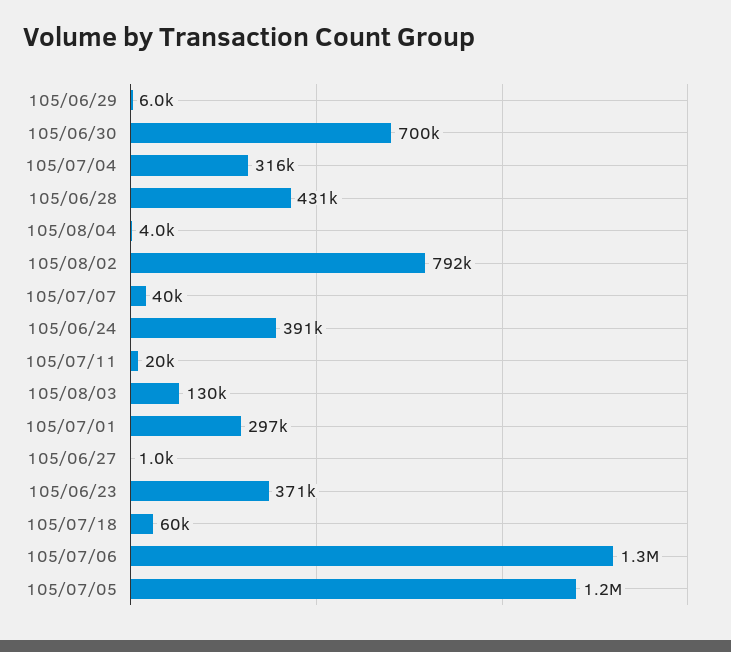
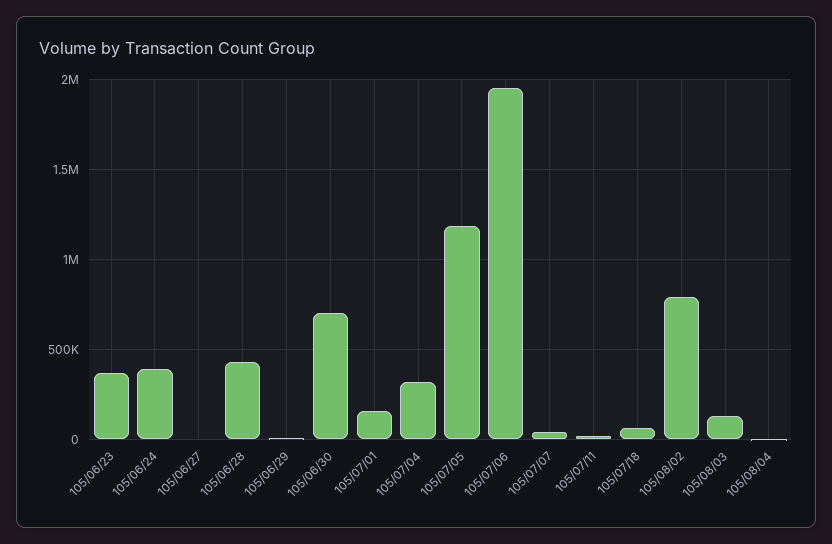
  {
    "105/06/29": 6000,
    "105/06/30": 700000,
    "105/07/04": 316000,
    "105/06/28": 431000,
    "105/08/04": 4000,
    "105/08/02": 792000,
    "105/07/07": 40000,
    "105/06/24": 391000,
    "105/07/11": 20000,
    "105/08/03": 130000,
-   "105/07/01": 297000,
+   "105/07/01": 150000,
    "105/06/27": 1000,
    "105/06/23": 371000,
    "105/07/18": 60000,
-   "105/07/06": 1300000,
+   "105/07/06": 1950000,
    "105/07/05": 1200000
  }

